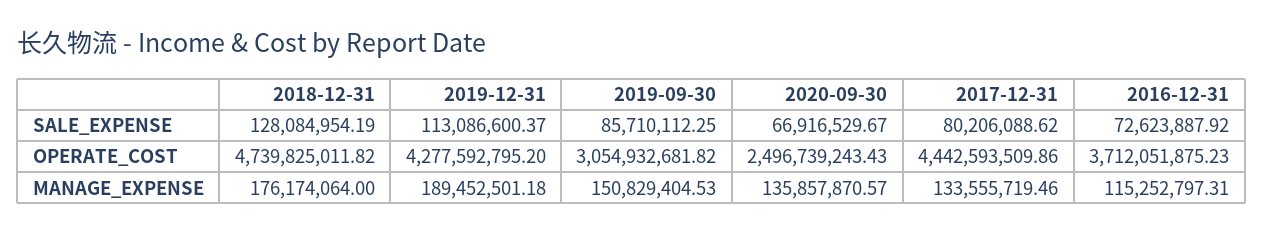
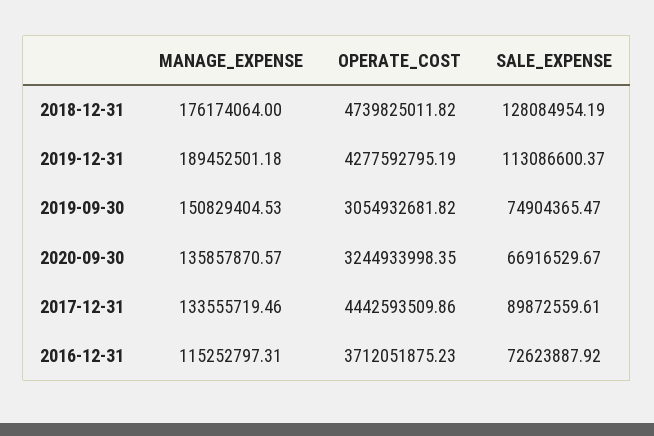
  {
    "2018-12-31": {
      "SALE_EXPENSE": 128084954.19,
      "OPERATE_COST": 4739825011.82,
      "MANAGE_EXPENSE": 176174064
    },
    "2019-12-31": {
      "SALE_EXPENSE": 113086600.37,
-     "OPERATE_COST": 4277592795.2,
+     "OPERATE_COST": 4277592795.19,
      "MANAGE_EXPENSE": 189452501.18
    },
    "2019-09-30": {
-     "SALE_EXPENSE": 85710112.25,
+     "SALE_EXPENSE": 74904365.47,
      "OPERATE_COST": 3054932681.82,
      "MANAGE_EXPENSE": 150829404.53
    },
    "2020-09-30": {
      "SALE_EXPENSE": 66916529.67,
-     "OPERATE_COST": 2496739243.43,
+     "OPERATE_COST": 3244933998.35,
      "MANAGE_EXPENSE": 135857870.57
    },
    "2017-12-31": {
-     "SALE_EXPENSE": 80206088.62,
+     "SALE_EXPENSE": 89872559.61,
      "OPERATE_COST": 4442593509.86,
      "MANAGE_EXPENSE": 133555719.46
    },
    "2016-12-31": {
      "SALE_EXPENSE": 72623887.92,
      "OPERATE_COST": 3712051875.23,
      "MANAGE_EXPENSE": 115252797.31
    }
  }

